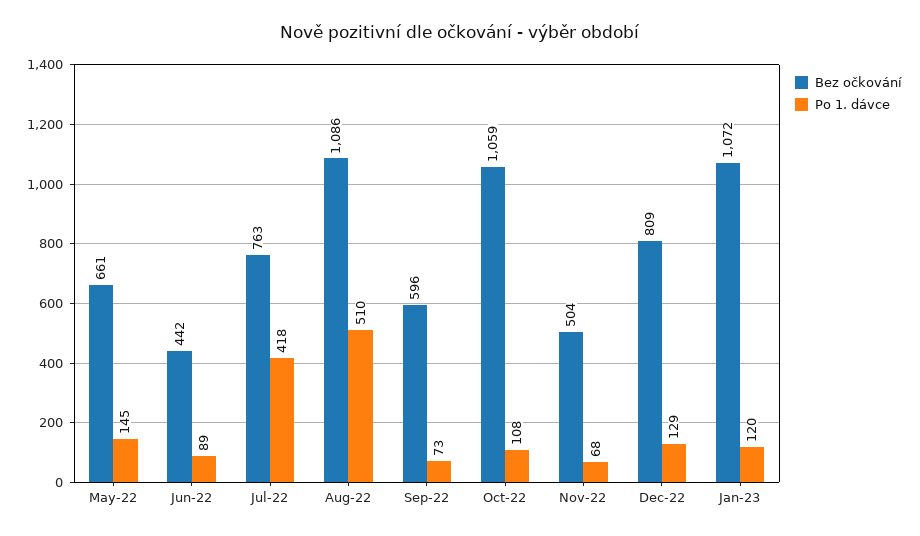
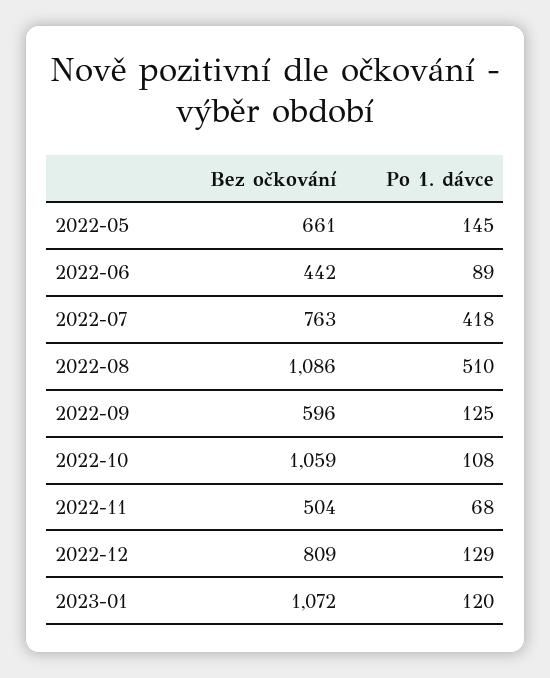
  {
    "Bez očkování": {
      "May-22": 661,
      "Jun-22": 442,
      "Jul-22": 763,
      "Aug-22": 1086,
      "Sep-22": 596,
      "Oct-22": 1059,
      "Nov-22": 504,
      "Dec-22": 809,
      "Jan-23": 1072
    },
    "Po 1. dávce": {
      "May-22": 145,
      "Jun-22": 89,
      "Jul-22": 418,
      "Aug-22": 510,
-     "Sep-22": 73,
+     "Sep-22": 125,
      "Oct-22": 108,
      "Nov-22": 68,
      "Dec-22": 129,
      "Jan-23": 120
    }
  }

